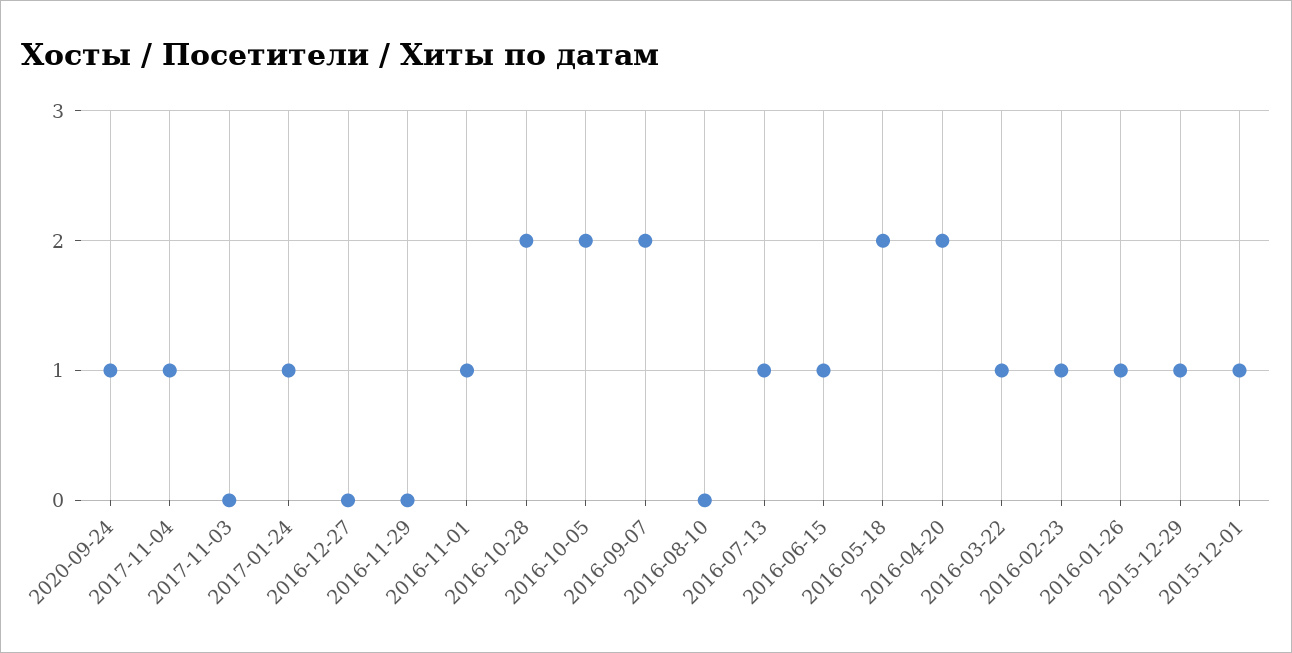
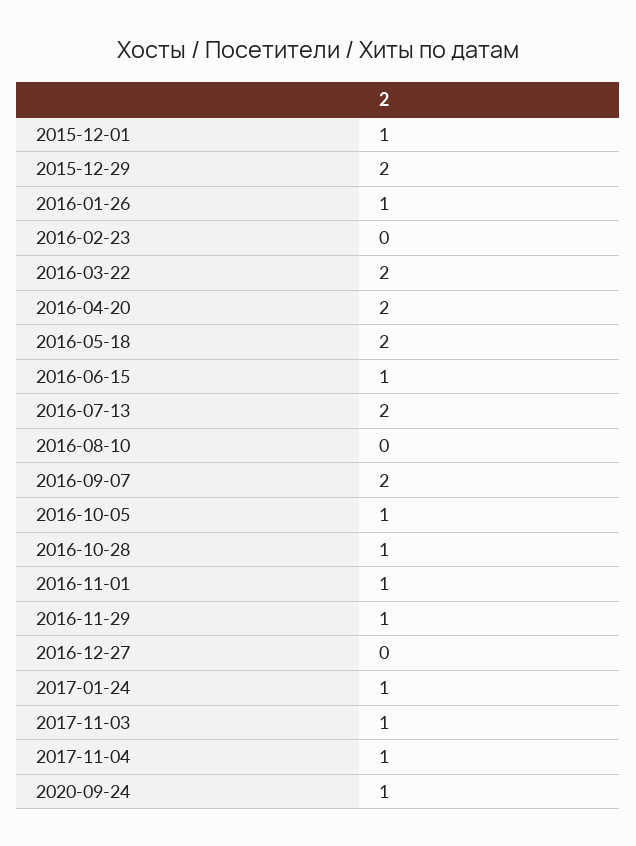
  {
    "2020-09-24": 1,
    "2017-11-04": 1,
-   "2017-11-03": 0,
+   "2017-11-03": 1,
    "2017-01-24": 1,
    "2016-12-27": 0,
-   "2016-11-29": 0,
+   "2016-11-29": 1,
    "2016-11-01": 1,
-   "2016-10-28": 2,
+   "2016-10-28": 1,
-   "2016-10-05": 2,
+   "2016-10-05": 1,
    "2016-09-07": 2,
    "2016-08-10": 0,
-   "2016-07-13": 1,
+   "2016-07-13": 2,
    "2016-06-15": 1,
    "2016-05-18": 2,
    "2016-04-20": 2,
-   "2016-03-22": 1,
+   "2016-03-22": 2,
-   "2016-02-23": 1,
+   "2016-02-23": 0,
    "2016-01-26": 1,
-   "2015-12-29": 1,
+   "2015-12-29": 2,
    "2015-12-01": 1
  }

